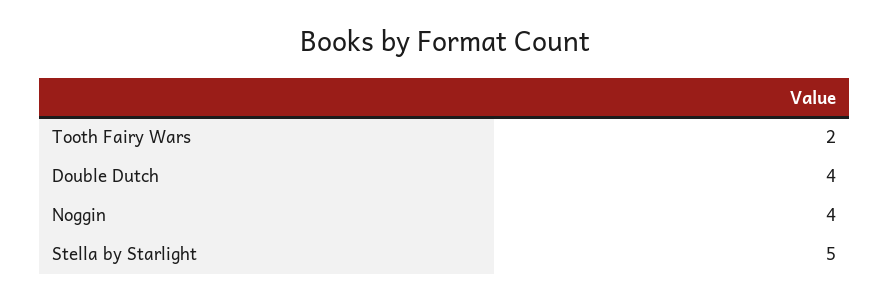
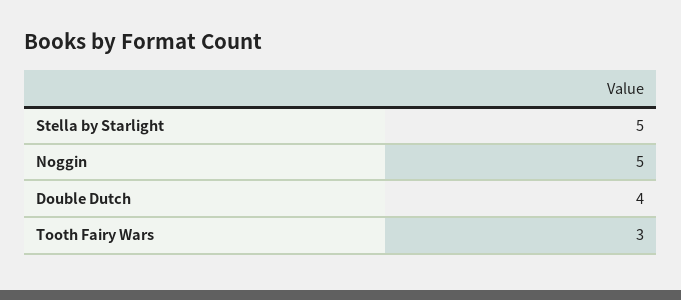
  {
-   "Tooth Fairy Wars": 2,
+   "Tooth Fairy Wars": 3,
    "Double Dutch": 4,
-   "Noggin": 4,
+   "Noggin": 5,
    "Stella by Starlight": 5
  }

